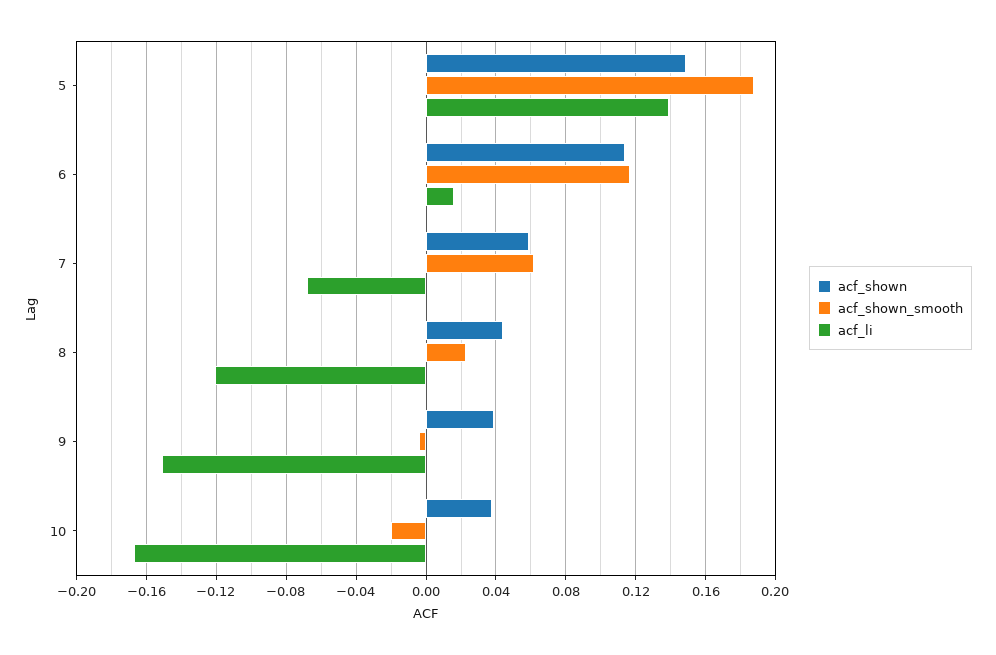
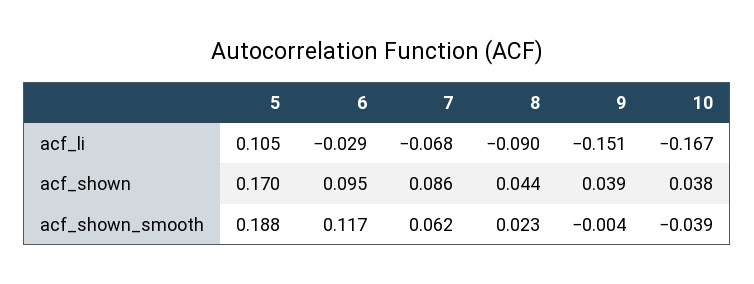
  {
    "acf_shown": {
-     "5": 0.15,
+     "5": 0.17,
-     "6": 0.115,
+     "6": 0.095,
-     "7": 0.06,
+     "7": 0.086,
      "8": 0.044,
      "9": 0.039,
      "10": 0.038
    },
    "acf_shown_smooth": {
      "5": 0.188,
      "6": 0.117,
      "7": 0.062,
      "8": 0.023,
      "9": -0.004,
-     "10": -0.02
+     "10": -0.039
    },
    "acf_li": {
-     "5": 0.14,
+     "5": 0.105,
-     "6": 0.015,
+     "6": -0.029,
      "7": -0.068,
-     "8": -0.12,
+     "8": -0.09,
      "9": -0.151,
      "10": -0.167
    }
  }

